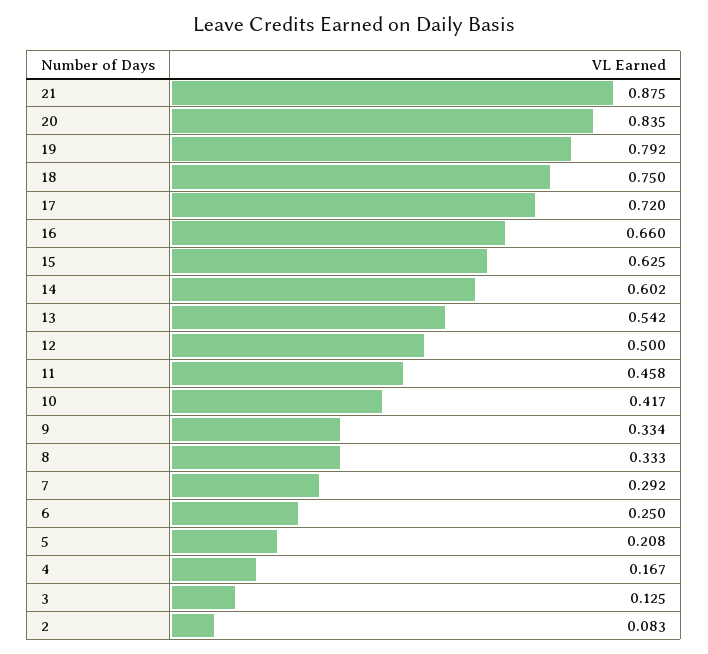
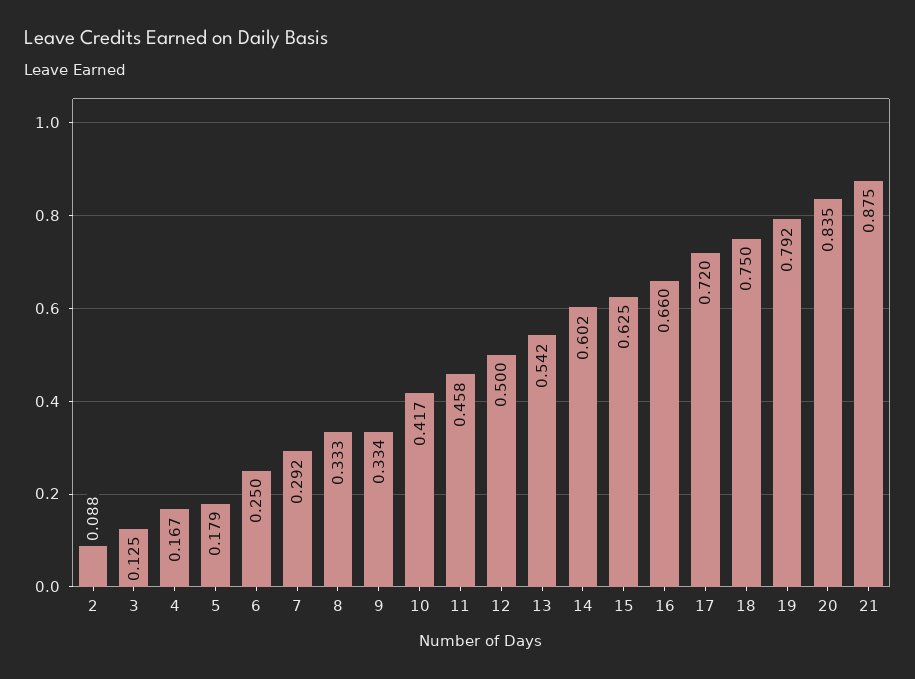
  {
    "21": 0.875,
    "20": 0.835,
    "19": 0.792,
    "18": 0.75,
    "17": 0.72,
    "16": 0.66,
    "15": 0.625,
    "14": 0.602,
    "13": 0.542,
    "12": 0.5,
    "11": 0.458,
    "10": 0.417,
    "9": 0.334,
    "8": 0.333,
    "7": 0.292,
    "6": 0.25,
-   "5": 0.208,
+   "5": 0.179,
    "4": 0.167,
    "3": 0.125,
-   "2": 0.083
+   "2": 0.088
  }

